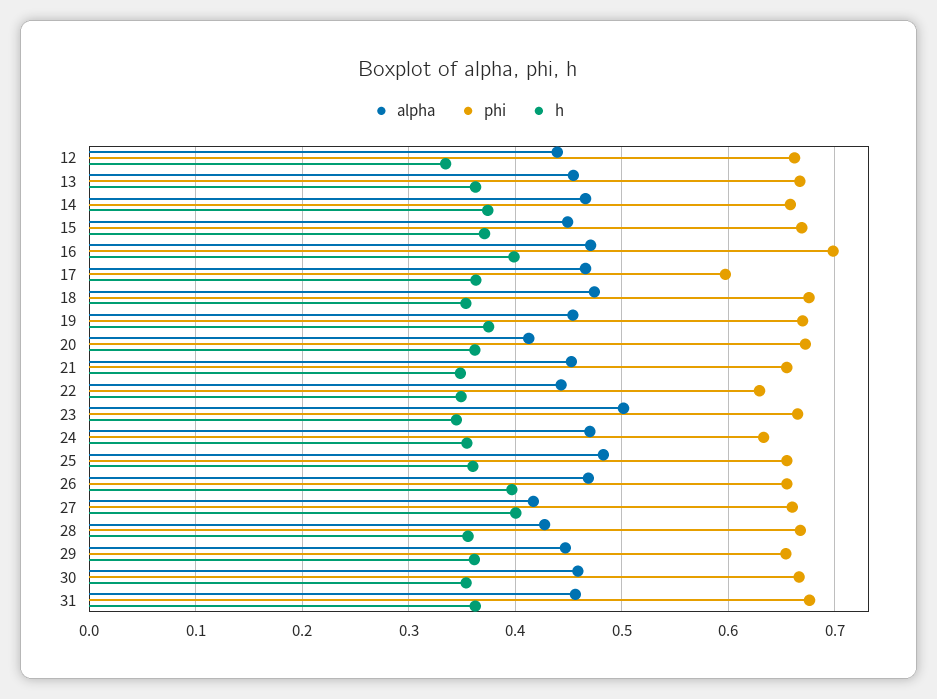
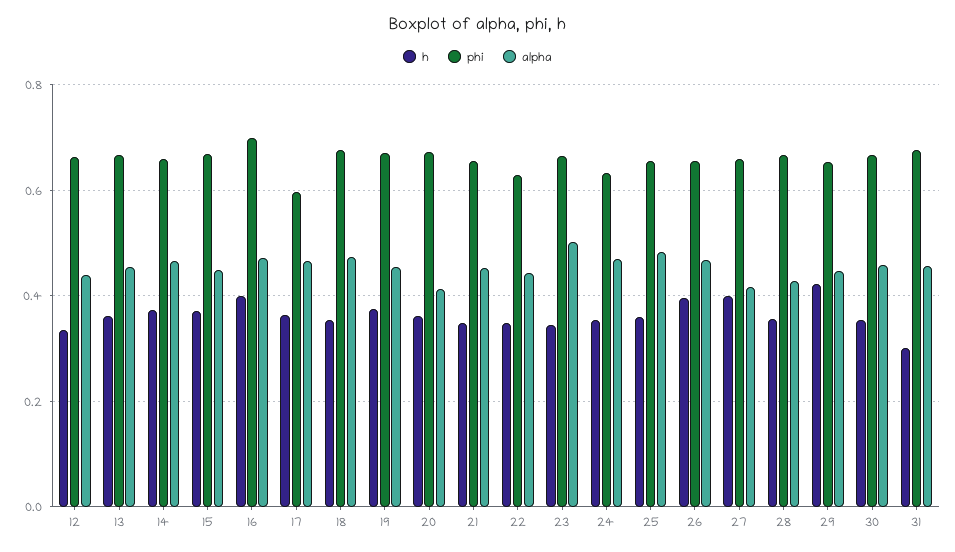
  {
    "alpha": {
      "12": 0.44,
      "13": 0.45,
      "14": 0.47,
      "15": 0.45,
      "16": 0.47,
      "17": 0.47,
      "18": 0.47,
      "19": 0.45,
      "20": 0.41,
      "21": 0.45,
      "22": 0.44,
      "23": 0.5,
      "24": 0.47,
      "25": 0.48,
      "26": 0.47,
      "27": 0.42,
      "28": 0.43,
      "29": 0.45,
      "30": 0.46,
      "31": 0.46
    },
    "phi": {
      "12": 0.66,
      "13": 0.67,
      "14": 0.66,
      "15": 0.67,
      "16": 0.7,
      "17": 0.6,
      "18": 0.68,
      "19": 0.67,
      "20": 0.67,
      "21": 0.65,
      "22": 0.63,
      "23": 0.67,
      "24": 0.63,
      "25": 0.65,
      "26": 0.65,
      "27": 0.66,
      "28": 0.67,
      "29": 0.65,
      "30": 0.67,
      "31": 0.68
    },
    "h": {
      "12": 0.33,
      "13": 0.36,
      "14": 0.37,
      "15": 0.37,
      "16": 0.4,
      "17": 0.36,
      "18": 0.35,
      "19": 0.37,
      "20": 0.36,
      "21": 0.35,
      "22": 0.35,
      "23": 0.34,
      "24": 0.35,
      "25": 0.36,
      "26": 0.4,
      "27": 0.4,
      "28": 0.36,
-     "29": 0.36,
+     "29": 0.42,
      "30": 0.35,
-     "31": 0.36
+     "31": 0.3
    }
  }

